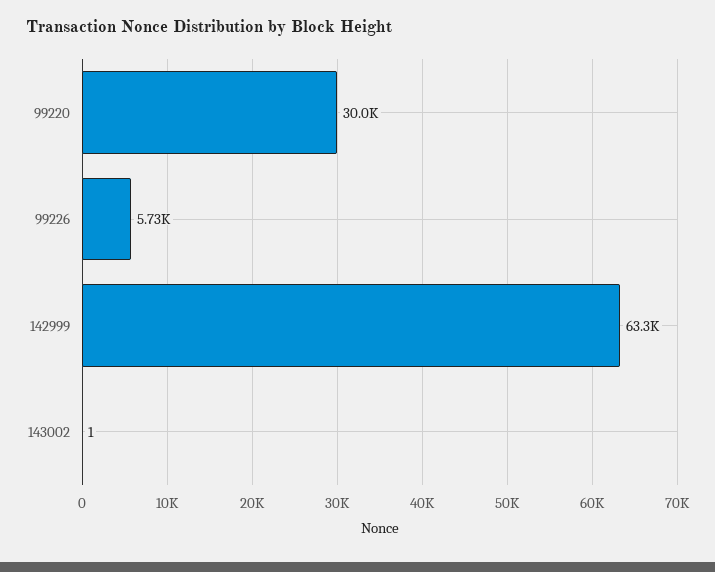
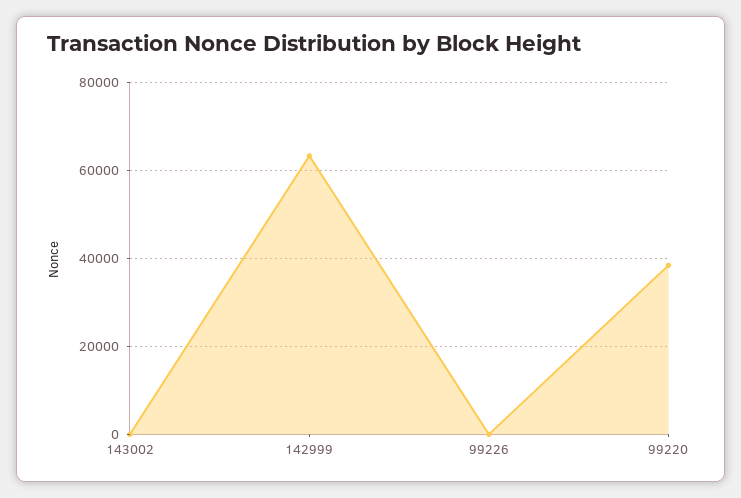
  {
-   "99220": 30000,
+   "99220": 38000,
-   "99226": 5730,
+   "99226": 0,
    "142999": 63300,
    "143002": 1
  }

